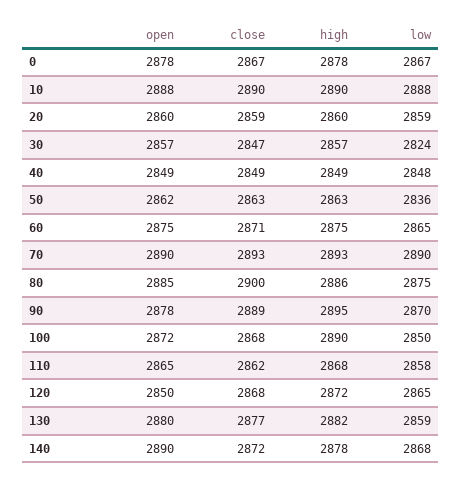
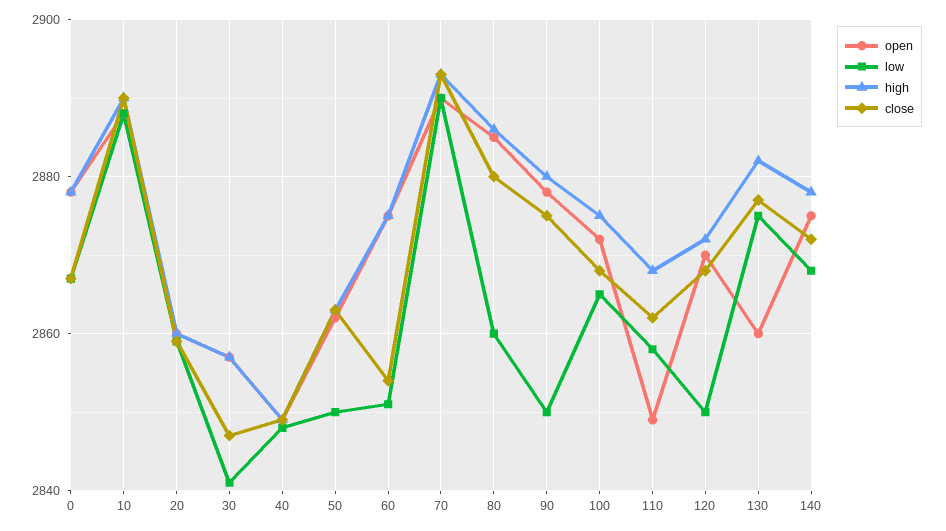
  {
    "open": {
      "0": 2878,
      "10": 2888,
      "20": 2860,
      "30": 2857,
      "40": 2849,
      "50": 2862,
      "60": 2875,
      "70": 2890,
      "80": 2885,
      "90": 2878,
      "100": 2872,
-     "110": 2865,
+     "110": 2850,
-     "120": 2850,
+     "120": 2870,
-     "130": 2880,
+     "130": 2860,
-     "140": 2890
+     "140": 2875
    },
    "close": {
      "0": 2867,
      "10": 2890,
      "20": 2859,
      "30": 2847,
      "40": 2849,
      "50": 2863,
-     "60": 2871,
+     "60": 2855,
      "70": 2893,
-     "80": 2900,
+     "80": 2880,
-     "90": 2889,
+     "90": 2875,
      "100": 2868,
      "110": 2862,
      "120": 2868,
      "130": 2877,
      "140": 2872
    },
    "high": {
      "0": 2878,
      "10": 2890,
      "20": 2860,
      "30": 2857,
      "40": 2849,
      "50": 2863,
      "60": 2875,
      "70": 2893,
      "80": 2886,
-     "90": 2895,
+     "90": 2880,
-     "100": 2890,
+     "100": 2875,
      "110": 2868,
      "120": 2872,
      "130": 2882,
      "140": 2878
    },
    "low": {
      "0": 2867,
      "10": 2888,
      "20": 2859,
-     "30": 2824,
+     "30": 2840,
      "40": 2848,
-     "50": 2836,
+     "50": 2850,
-     "60": 2865,
+     "60": 2850,
      "70": 2890,
-     "80": 2875,
+     "80": 2860,
-     "90": 2870,
+     "90": 2850,
-     "100": 2850,
+     "100": 2865,
      "110": 2858,
-     "120": 2865,
+     "120": 2850,
-     "130": 2859,
+     "130": 2875,
      "140": 2868
    }
  }

